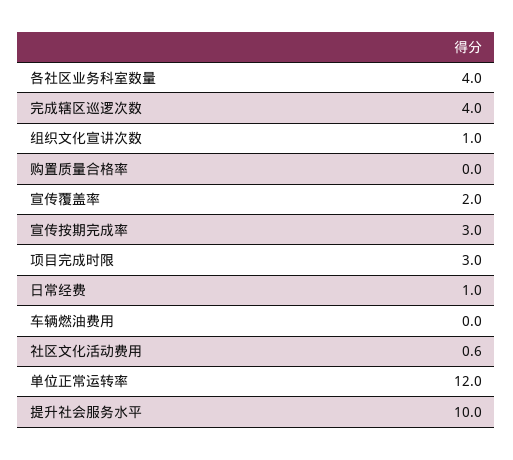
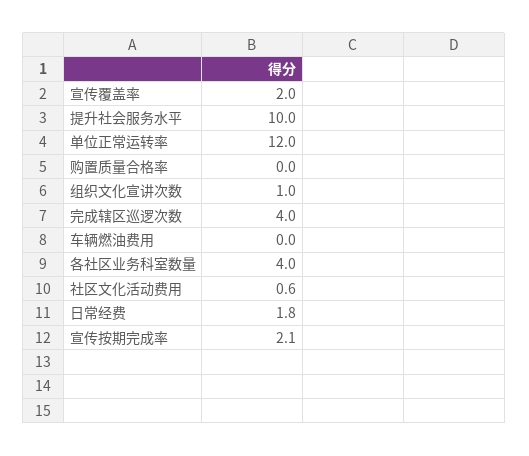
  {
    "各社区业务科室数量": 4,
    "完成辖区巡逻次数": 4,
    "组织文化宣讲次数": 1,
    "购置质量合格率": 0,
    "宣传覆盖率": 2,
-   "宣传按期完成率": 3,
+   "宣传按期完成率": 2.1,
-   "项目完成时限": 3,
-   "日常经费": 1,
+   "日常经费": 1.8,
    "车辆燃油费用": 0,
    "社区文化活动费用": 0.6,
    "单位正常运转率": 12,
    "提升社会服务水平": 10
  }

